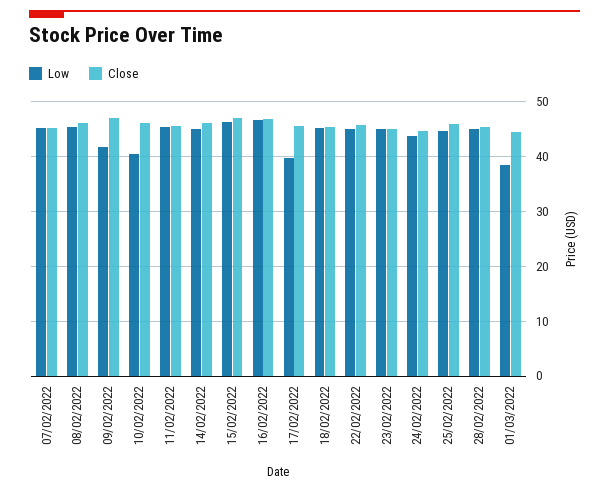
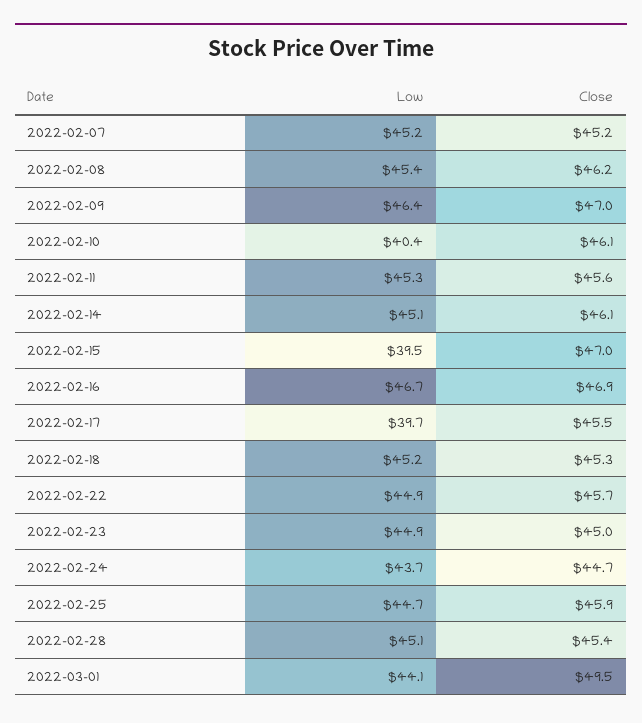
  {
    "Low": {
      "07/02/2022": 45.2,
      "08/02/2022": 45.4,
-     "09/02/2022": 42,
+     "09/02/2022": 46.4,
      "10/02/2022": 40.4,
      "11/02/2022": 45.3,
      "14/02/2022": 45.1,
-     "15/02/2022": 46,
+     "15/02/2022": 39.5,
      "16/02/2022": 46.7,
      "17/02/2022": 39.7,
      "18/02/2022": 45.2,
      "22/02/2022": 44.9,
      "23/02/2022": 44.9,
      "24/02/2022": 43.7,
      "25/02/2022": 44.7,
      "28/02/2022": 45.1,
-     "01/03/2022": 38
+     "01/03/2022": 44.1
    },
    "Close": {
      "07/02/2022": 45.2,
      "08/02/2022": 46.2,
      "09/02/2022": 47,
      "10/02/2022": 46.1,
      "11/02/2022": 45.6,
      "14/02/2022": 46.1,
      "15/02/2022": 47,
      "16/02/2022": 46.9,
      "17/02/2022": 45.5,
      "18/02/2022": 45.3,
      "22/02/2022": 45.7,
      "23/02/2022": 45,
      "24/02/2022": 44.7,
      "25/02/2022": 45.9,
      "28/02/2022": 45.4,
-     "01/03/2022": 44
+     "01/03/2022": 49.5
    }
  }

